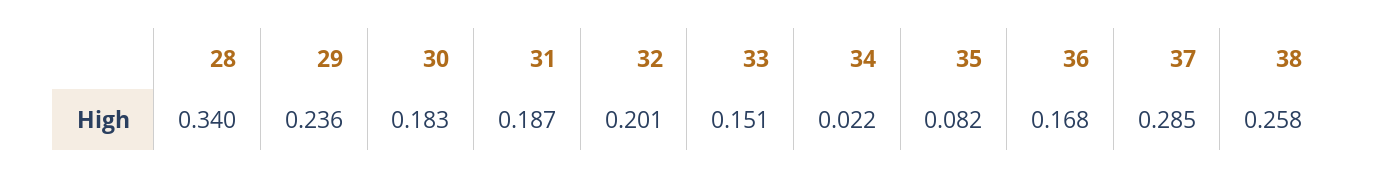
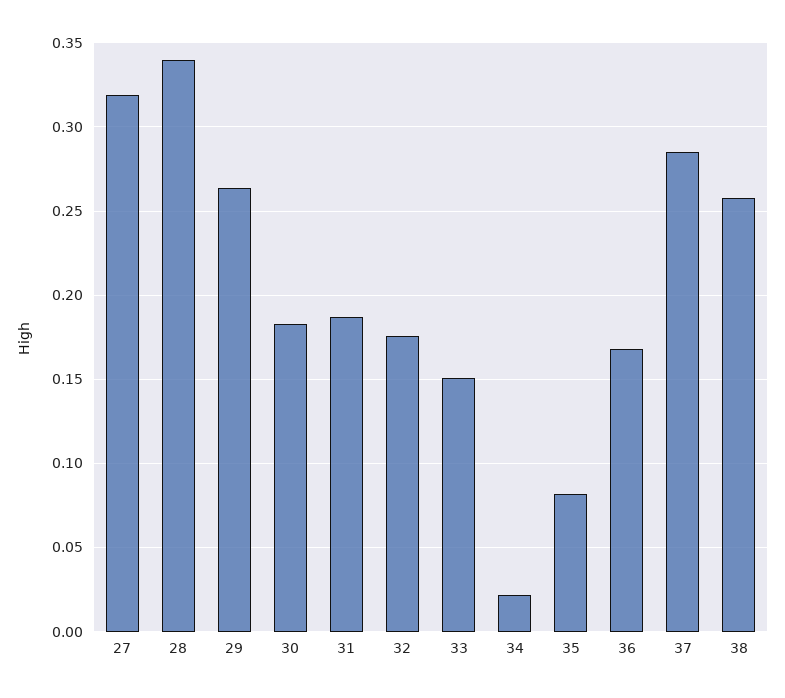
  {
    "28": 0.34,
-   "29": 0.236,
+   "29": 0.265,
    "30": 0.183,
    "31": 0.187,
-   "32": 0.201,
+   "32": 0.175,
    "33": 0.151,
    "34": 0.022,
    "35": 0.082,
    "36": 0.168,
    "37": 0.285,
-   "38": 0.258
+   "38": 0.258,
+   "27": 0.32
  }

